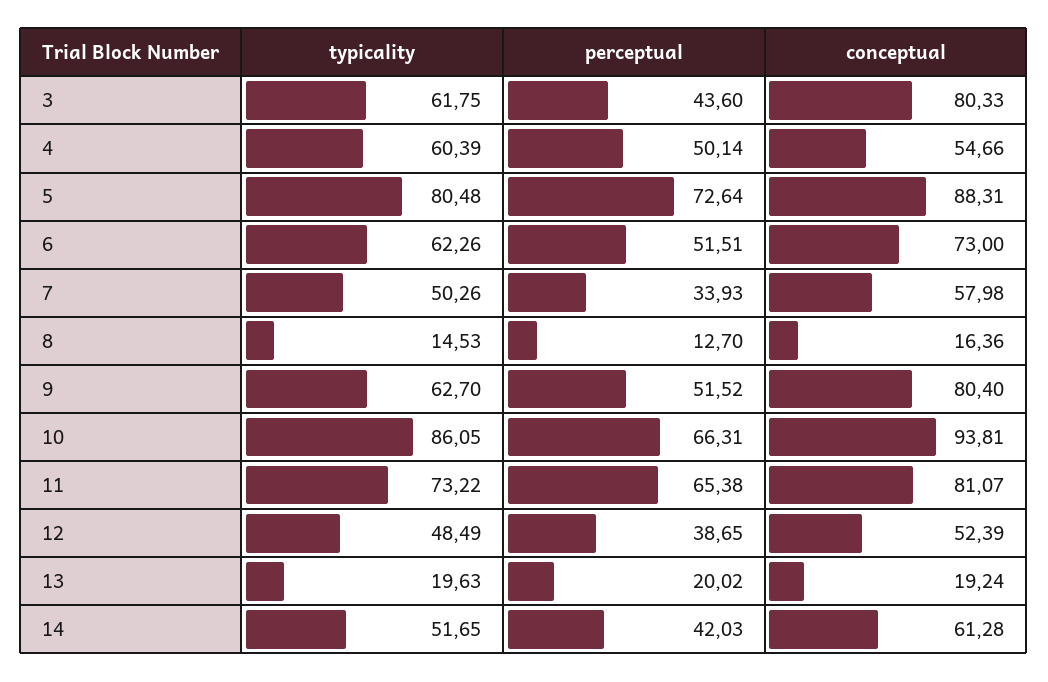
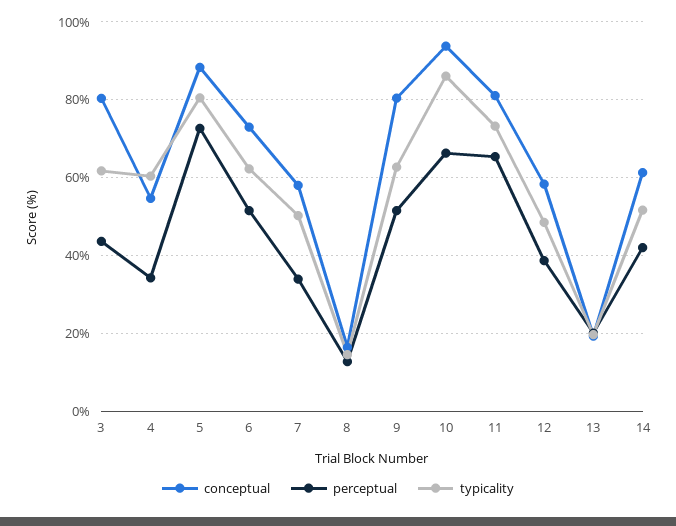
  {
    "typicality": {
      "3": 61.75,
      "4": 60.39,
      "5": 80.48,
      "6": 62.26,
      "7": 50.26,
      "8": 14.53,
      "9": 62.7,
      "10": 86.05,
      "11": 73.22,
      "12": 48.49,
      "13": 19.63,
      "14": 51.65
    },
    "perceptual": {
      "3": 43.6,
-     "4": 50.14,
+     "4": 34,
      "5": 72.64,
      "6": 51.51,
      "7": 33.93,
      "8": 12.7,
      "9": 51.52,
      "10": 66.31,
      "11": 65.38,
      "12": 38.65,
      "13": 20.02,
      "14": 42.03
    },
    "conceptual": {
      "3": 80.33,
      "4": 54.66,
      "5": 88.31,
      "6": 73,
      "7": 57.98,
      "8": 16.36,
      "9": 80.4,
      "10": 93.81,
      "11": 81.07,
-     "12": 52.39,
+     "12": 58,
      "13": 19.24,
      "14": 61.28
    }
  }

